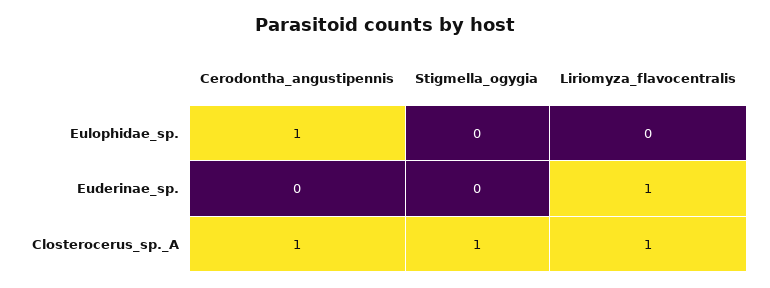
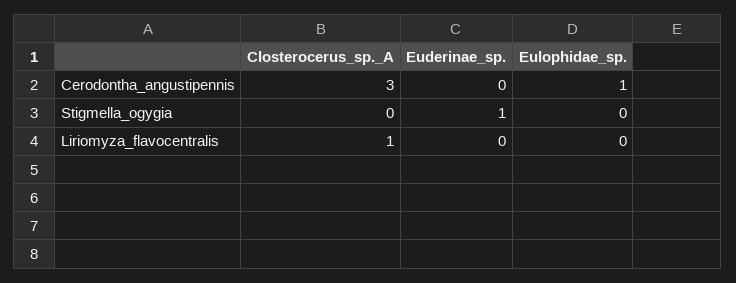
  {
    "Cerodontha_angustipennis": {
      "Eulophidae_sp.": 1,
      "Euderinae_sp.": 0,
-     "Closterocerus_sp._A": 1
+     "Closterocerus_sp._A": 3
    },
    "Stigmella_ogygia": {
      "Eulophidae_sp.": 0,
-     "Euderinae_sp.": 0,
+     "Euderinae_sp.": 1,
-     "Closterocerus_sp._A": 1
+     "Closterocerus_sp._A": 0
    },
    "Liriomyza_flavocentralis": {
      "Eulophidae_sp.": 0,
-     "Euderinae_sp.": 1,
+     "Euderinae_sp.": 0,
      "Closterocerus_sp._A": 1
    }
  }

